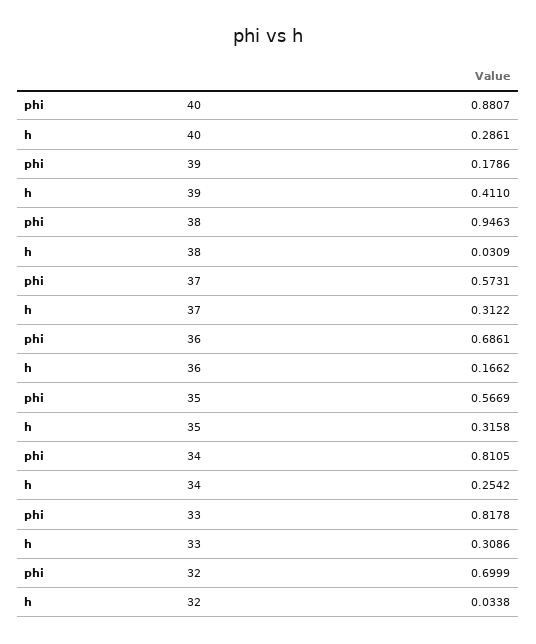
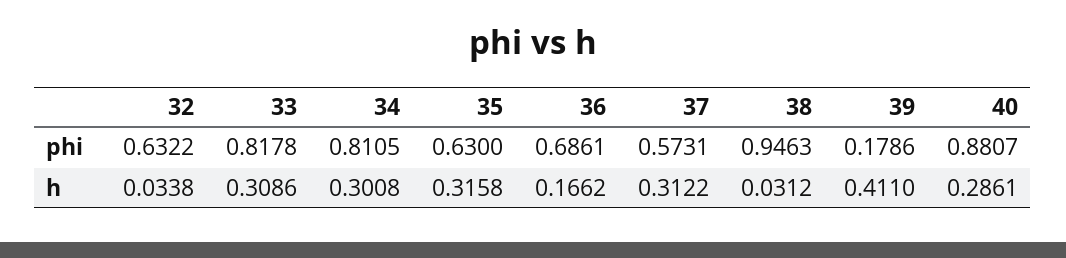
  {
    "phi": {
      "40": 0.8807,
      "39": 0.1786,
      "38": 0.9463,
      "37": 0.5731,
      "36": 0.6861,
-     "35": 0.5669,
+     "35": 0.63,
      "34": 0.8105,
      "33": 0.8178,
-     "32": 0.6999
+     "32": 0.6322
    },
    "h": {
      "40": 0.2861,
      "39": 0.411,
-     "38": 0.0309,
+     "38": 0.0312,
      "37": 0.3122,
      "36": 0.1662,
      "35": 0.3158,
-     "34": 0.2542,
+     "34": 0.3008,
      "33": 0.3086,
      "32": 0.0338
    }
  }

